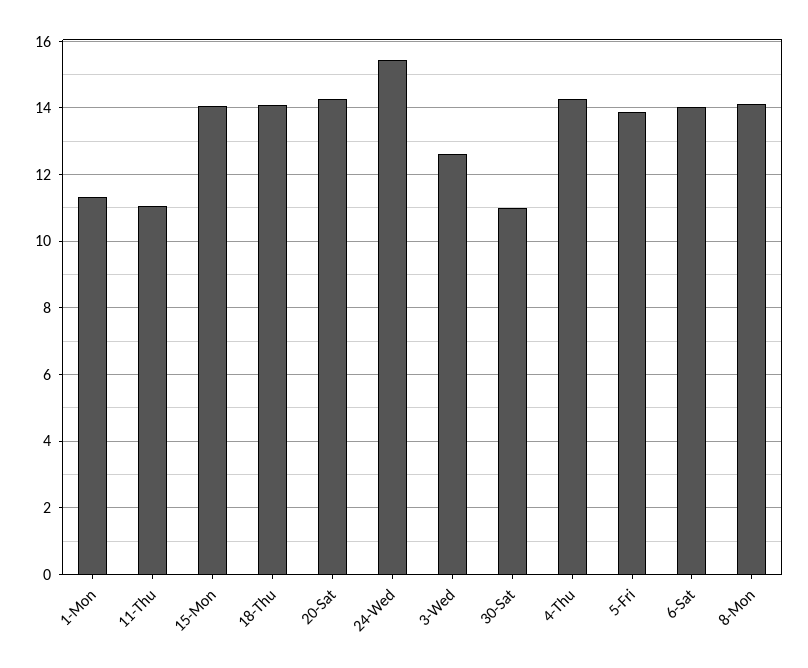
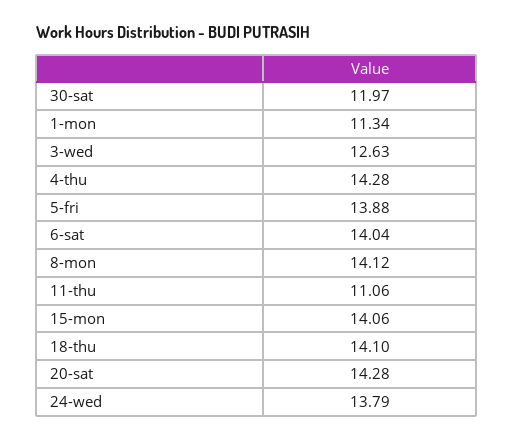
  {
    "1-Mon": 11.34,
    "11-Thu": 11.06,
    "15-Mon": 14.06,
    "18-Thu": 14.1,
    "20-Sat": 14.28,
-   "24-Wed": 15.4,
+   "24-Wed": 13.79,
    "3-Wed": 12.63,
-   "30-Sat": 11,
+   "30-Sat": 11.97,
    "4-Thu": 14.28,
    "5-Fri": 13.88,
    "6-Sat": 14.04,
    "8-Mon": 14.12
  }

